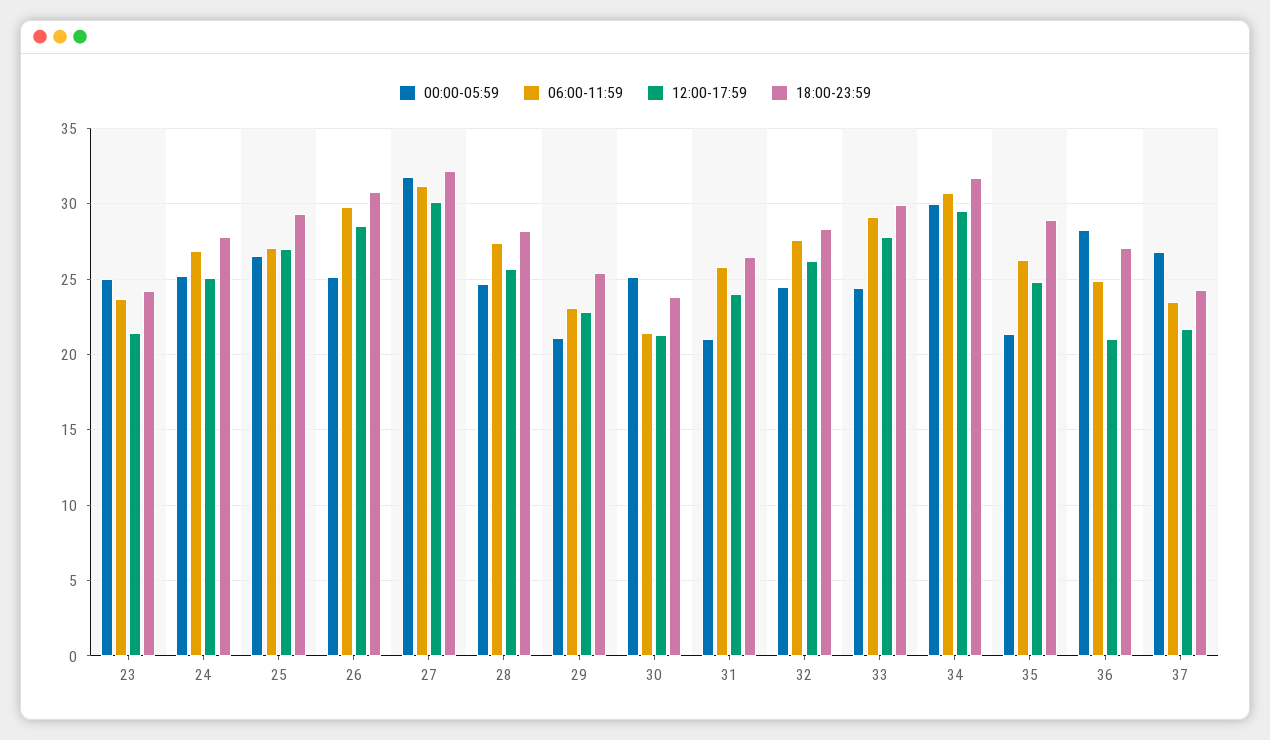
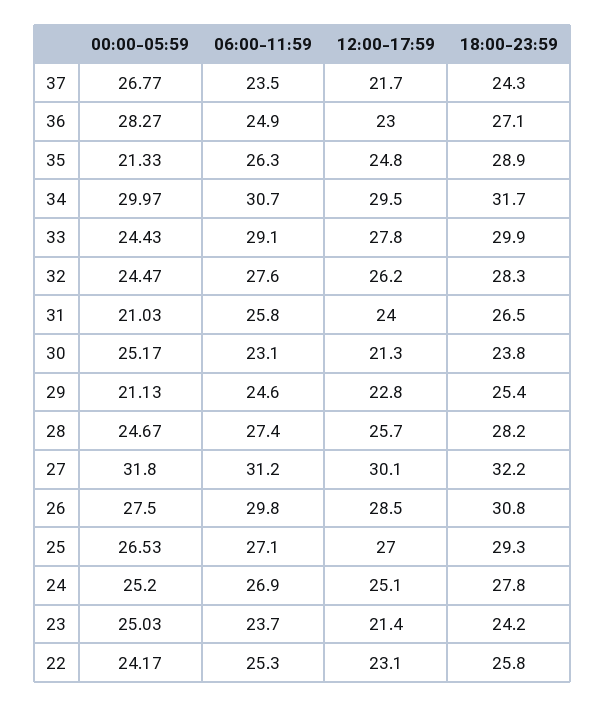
  {
    "00:00-05:59": {
      "23": 25.03,
      "24": 25.2,
      "25": 26.53,
-     "26": 25,
+     "26": 27.5,
      "27": 31.8,
      "28": 24.67,
      "29": 21.13,
      "30": 25.17,
      "31": 21.03,
      "32": 24.47,
      "33": 24.43,
      "34": 29.97,
      "35": 21.33,
      "36": 28.27,
-     "37": 26.77
+     "37": 26.77,
+     "22": 24.17
    },
    "06:00-11:59": {
      "23": 23.7,
      "24": 26.9,
      "25": 27.1,
      "26": 29.8,
      "27": 31.2,
      "28": 27.4,
-     "29": 23,
+     "29": 24.6,
-     "30": 21.5,
+     "30": 23.1,
      "31": 25.8,
      "32": 27.6,
      "33": 29.1,
      "34": 30.7,
      "35": 26.3,
      "36": 24.9,
-     "37": 23.5
+     "37": 23.5,
+     "22": 25.3
    },
    "12:00-17:59": {
      "23": 21.4,
      "24": 25.1,
      "25": 27,
      "26": 28.5,
      "27": 30.1,
      "28": 25.7,
      "29": 22.8,
      "30": 21.3,
      "31": 24,
      "32": 26.2,
      "33": 27.8,
      "34": 29.5,
      "35": 24.8,
-     "36": 21,
+     "36": 23,
-     "37": 21.7
+     "37": 21.7,
+     "22": 23.1
    },
    "18:00-23:59": {
      "23": 24.2,
      "24": 27.8,
      "25": 29.3,
      "26": 30.8,
      "27": 32.2,
      "28": 28.2,
      "29": 25.4,
      "30": 23.8,
      "31": 26.5,
      "32": 28.3,
      "33": 29.9,
      "34": 31.7,
      "35": 28.9,
      "36": 27.1,
-     "37": 24.3
+     "37": 24.3,
+     "22": 25.8
    }
  }

